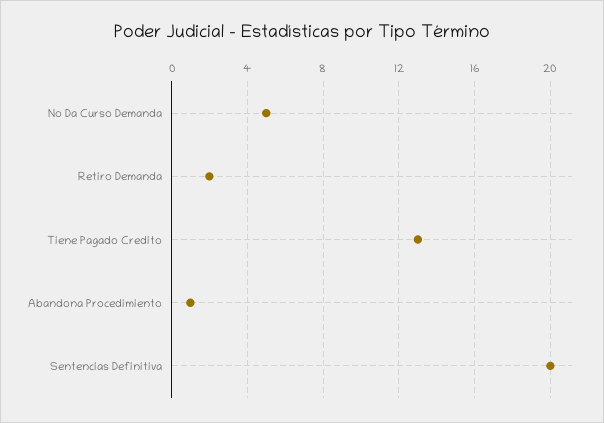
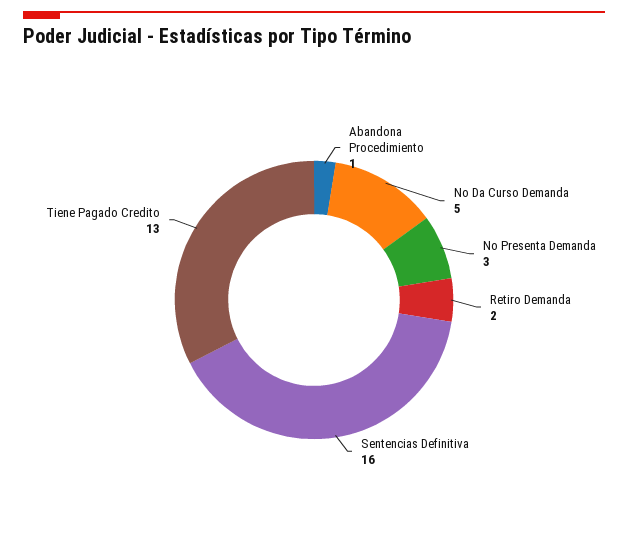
  {
    "No Da Curso Demanda": 5,
    "Retiro Demanda": 2,
    "Tiene Pagado Credito": 13,
    "Abandona Procedimiento": 1,
-   "Sentencias Definitiva": 20
+   "Sentencias Definitiva": 16,
+   "No Presenta Demanda": 3
  }

